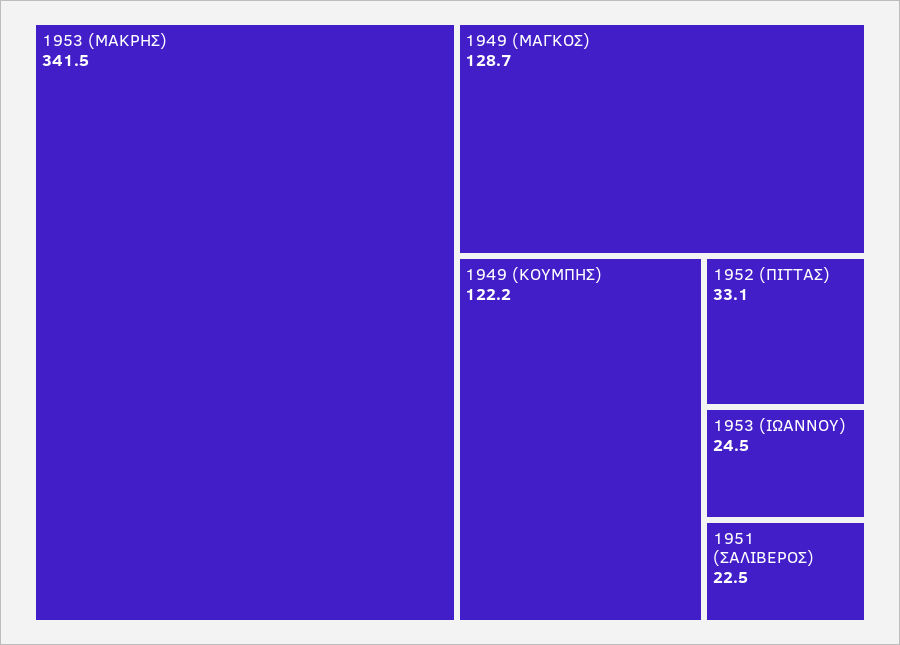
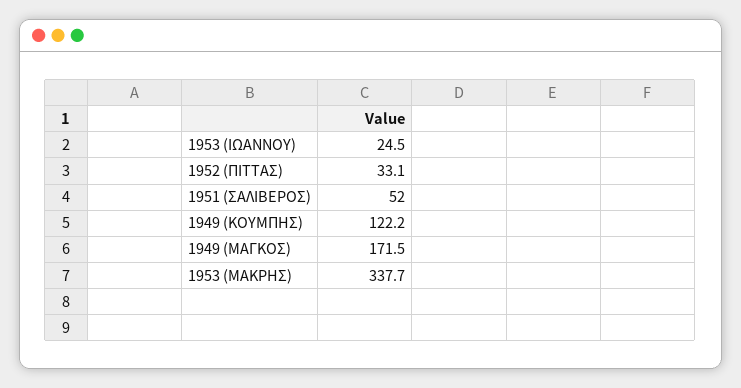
  {
-   "1953 (ΜΑΚΡΗΣ)": 341.5,
+   "1953 (ΜΑΚΡΗΣ)": 337.7,
-   "1949 (ΜΑΓΚΟΣ)": 128.7,
+   "1949 (ΜΑΓΚΟΣ)": 171.5,
    "1949 (ΚΟΥΜΠΗΣ)": 122.2,
    "1952 (ΠΙΤΤΑΣ)": 33.1,
    "1953 (ΙΩΑΝΝΟΥ)": 24.5,
-   "1951 (ΣΑΛΙΒΕΡΟΣ)": 22.5
+   "1951 (ΣΑΛΙΒΕΡΟΣ)": 52
  }

